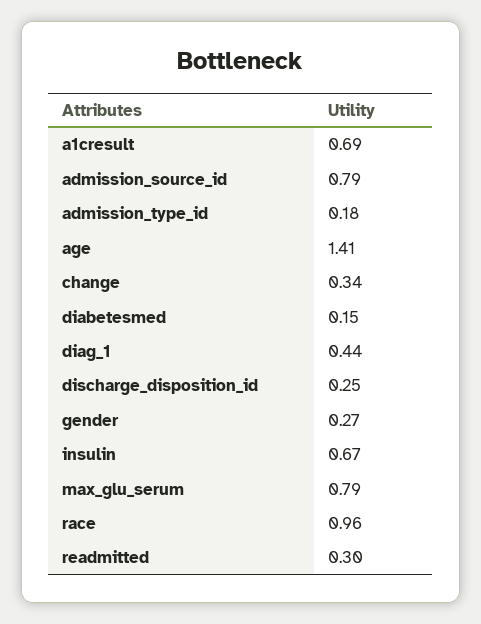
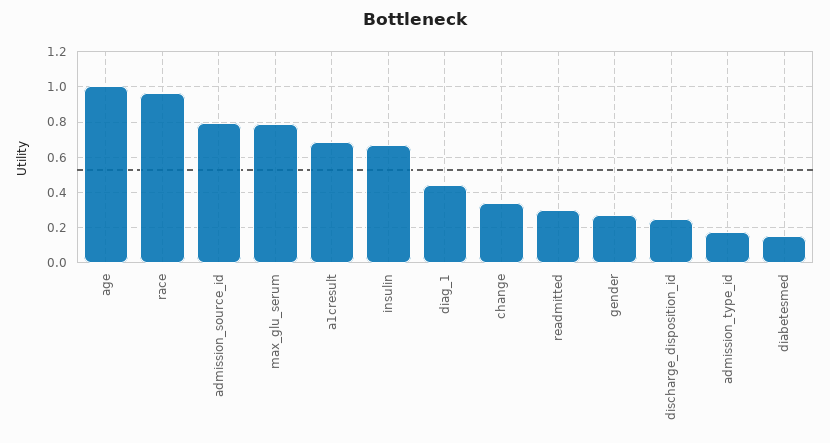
  {
    "a1cresult": 0.69,
    "admission_source_id": 0.79,
    "admission_type_id": 0.18,
-   "age": 1.41,
+   "age": 1,
    "change": 0.34,
    "diabetesmed": 0.15,
    "diag_1": 0.44,
    "discharge_disposition_id": 0.25,
    "gender": 0.27,
    "insulin": 0.67,
    "max_glu_serum": 0.79,
    "race": 0.96,
    "readmitted": 0.3
  }

